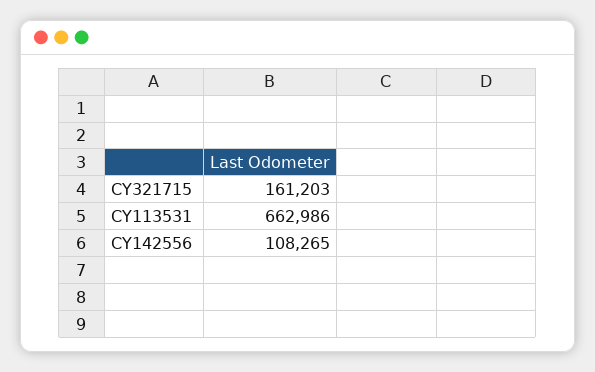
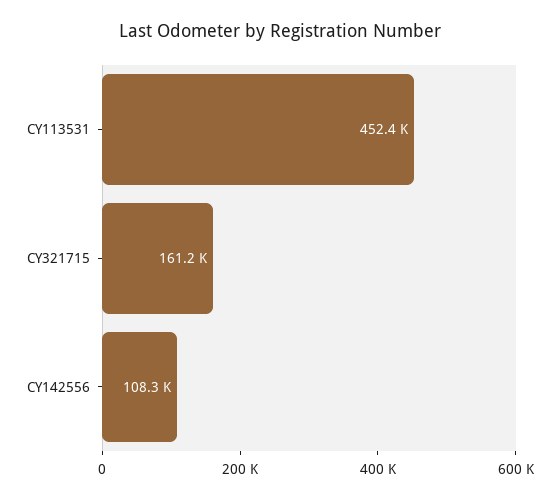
  {
    "CY321715": 161203,
-   "CY113531": 662986,
+   "CY113531": 452400,
    "CY142556": 108265
  }

